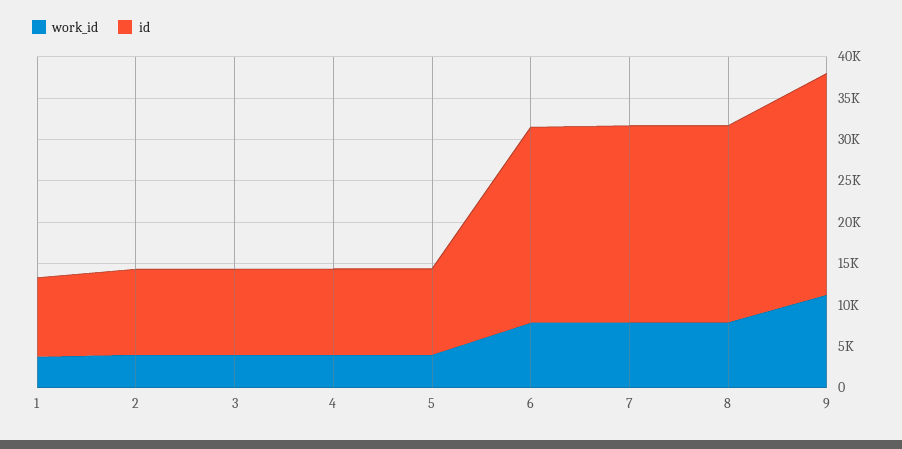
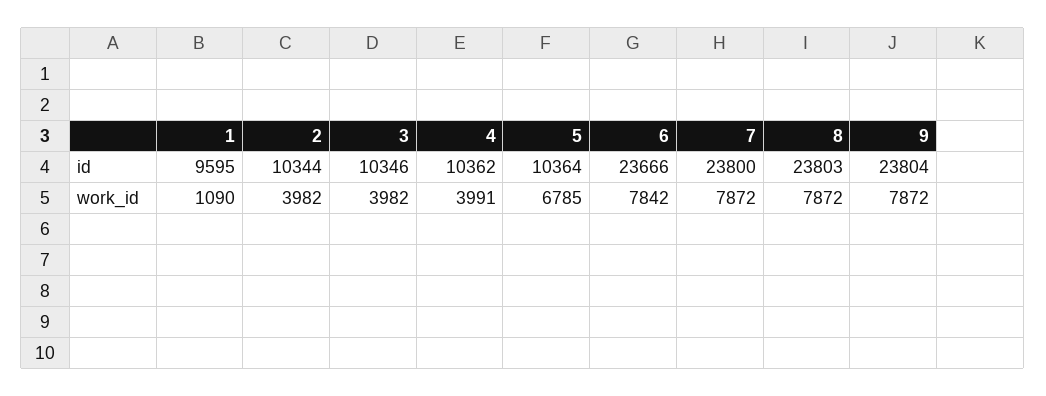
  {
    "work_id": {
-     "1": 4000,
+     "1": 1090,
      "2": 3982,
      "3": 3982,
      "4": 3991,
-     "5": 4000,
+     "5": 6785,
      "6": 7842,
      "7": 7872,
      "8": 7872,
-     "9": 11000
+     "9": 7872
    },
    "id": {
      "1": 9595,
      "2": 10344,
      "3": 10346,
      "4": 10362,
      "5": 10364,
      "6": 23666,
      "7": 23800,
      "8": 23803,
-     "9": 27000
+     "9": 23804
    }
  }

